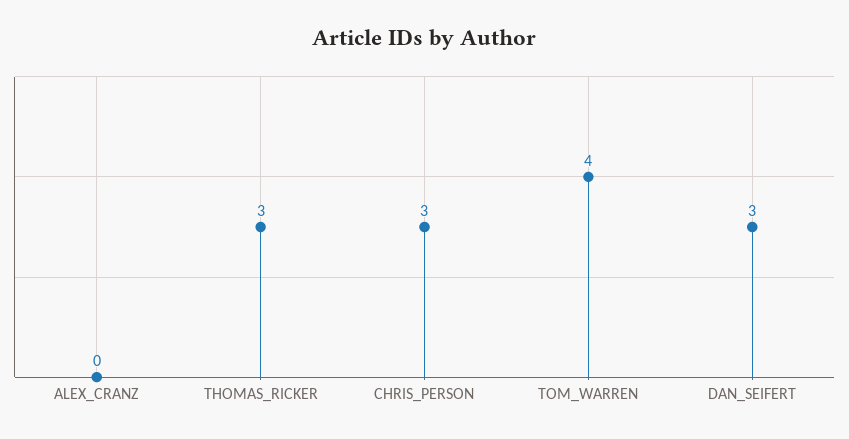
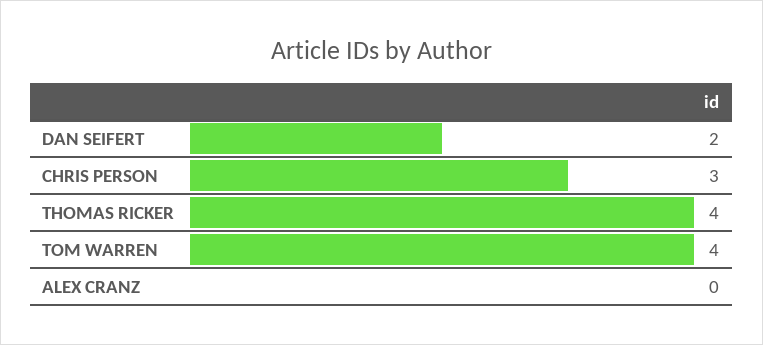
  {
    "ALEX_CRANZ": 0,
-   "THOMAS_RICKER": 3,
+   "THOMAS_RICKER": 4,
    "CHRIS_PERSON": 3,
    "TOM_WARREN": 4,
-   "DAN_SEIFERT": 3
+   "DAN_SEIFERT": 2
  }

